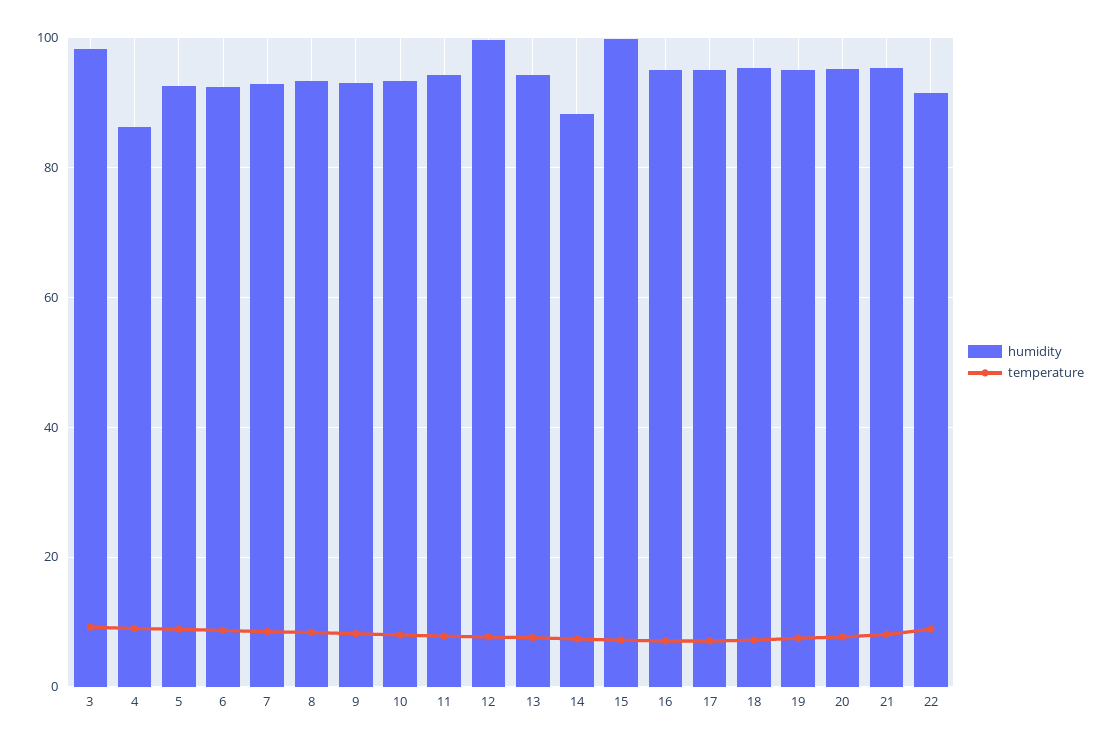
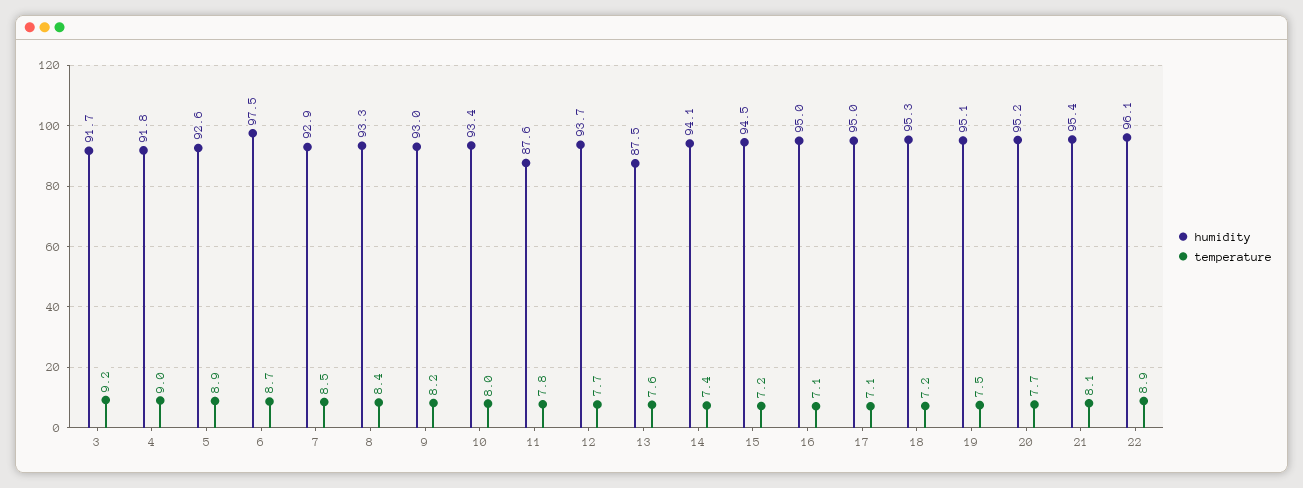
  {
    "humidity": {
-     "3": 98,
+     "3": 91.7,
-     "4": 86,
+     "4": 91.8,
      "5": 92.6,
-     "6": 92,
+     "6": 97.5,
      "7": 92.9,
      "8": 93.3,
      "9": 93,
      "10": 93.4,
-     "11": 94,
+     "11": 87.6,
-     "12": 100,
+     "12": 93.7,
-     "13": 94,
+     "13": 87.5,
-     "14": 88,
+     "14": 94.1,
-     "15": 100,
+     "15": 94.5,
      "16": 95,
      "17": 95,
      "18": 95.3,
      "19": 95.1,
      "20": 95.2,
      "21": 95.4,
-     "22": 92
+     "22": 96.1
    },
    "temperature": {
      "3": 9.2,
      "4": 9,
      "5": 8.9,
      "6": 8.7,
      "7": 8.5,
      "8": 8.4,
      "9": 8.2,
      "10": 8,
      "11": 7.8,
      "12": 7.7,
      "13": 7.6,
      "14": 7.4,
      "15": 7.2,
      "16": 7.1,
      "17": 7.1,
      "18": 7.2,
      "19": 7.5,
      "20": 7.7,
      "21": 8.1,
      "22": 8.9
    }
  }

